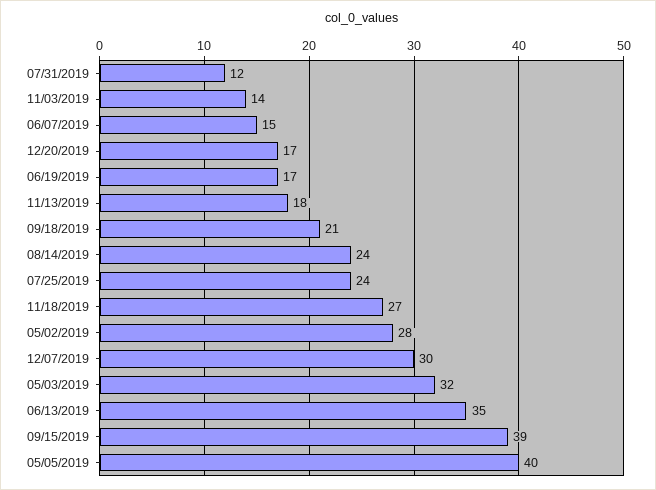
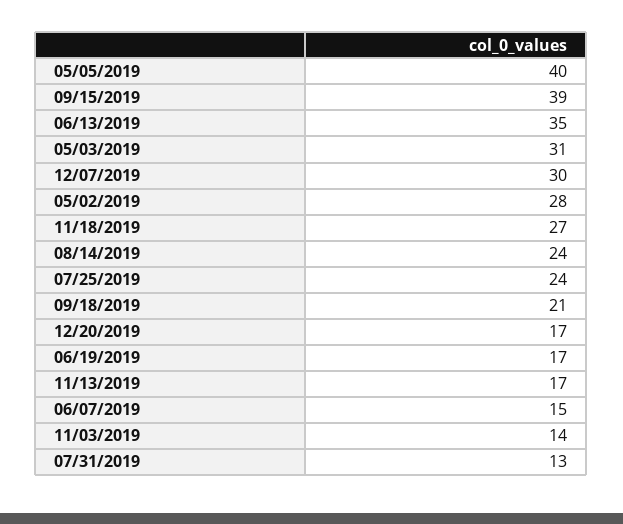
  {
-   "07/31/2019": 12,
+   "07/31/2019": 13,
    "11/03/2019": 14,
    "06/07/2019": 15,
    "12/20/2019": 17,
    "06/19/2019": 17,
-   "11/13/2019": 18,
+   "11/13/2019": 17,
    "09/18/2019": 21,
    "08/14/2019": 24,
    "07/25/2019": 24,
    "11/18/2019": 27,
    "05/02/2019": 28,
    "12/07/2019": 30,
-   "05/03/2019": 32,
+   "05/03/2019": 31,
    "06/13/2019": 35,
    "09/15/2019": 39,
    "05/05/2019": 40
  }

